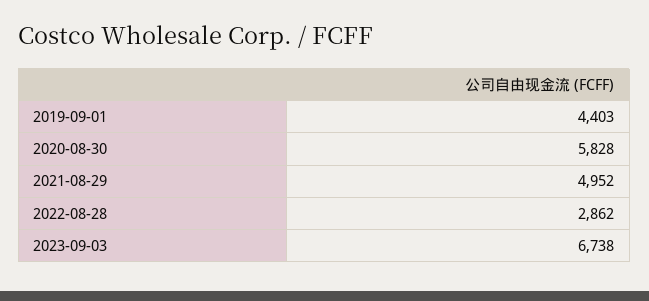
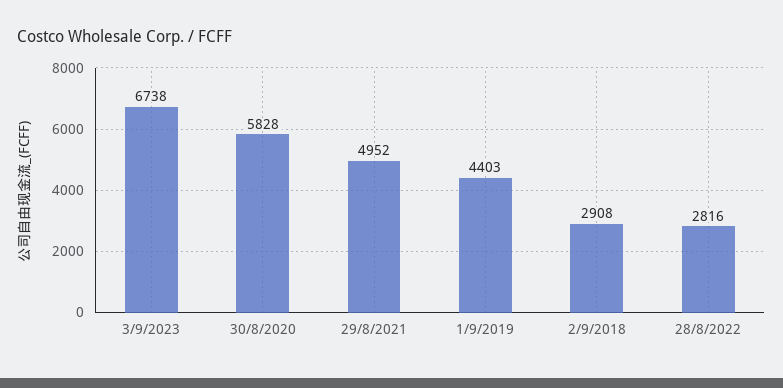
  {
    "2019-09-01": 4403,
    "2020-08-30": 5828,
    "2021-08-29": 4952,
-   "2022-08-28": 2862,
+   "2022-08-28": 2816,
-   "2023-09-03": 6738
+   "2023-09-03": 6738,
+   "2/9/2018": 2908
  }

